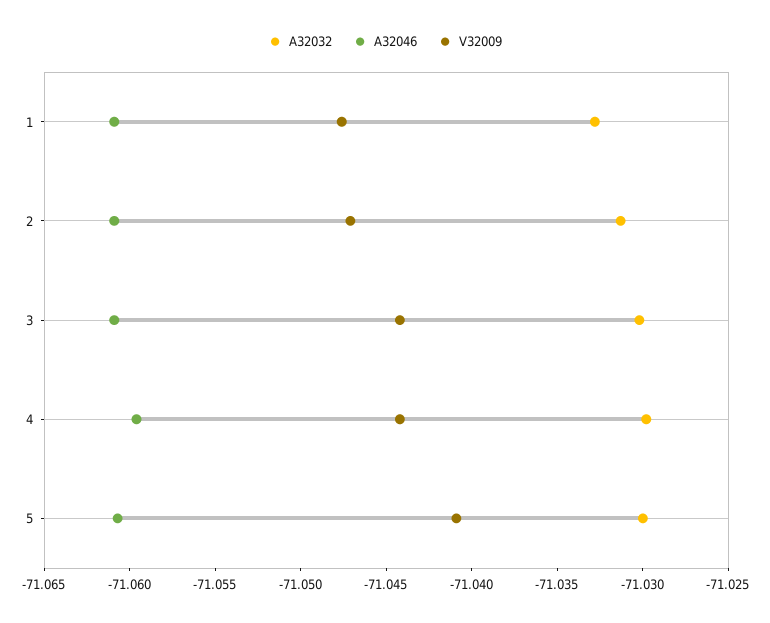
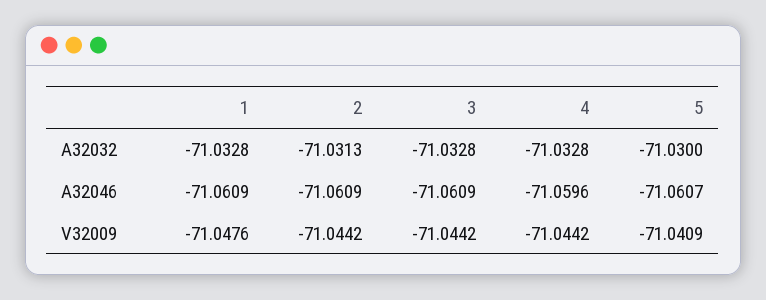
  {
    "A32032": {
      "1": -71.0328,
      "2": -71.0313,
-     "3": -71.03,
+     "3": -71.0328,
-     "4": -71.03,
+     "4": -71.0328,
      "5": -71.03
    },
    "A32046": {
      "1": -71.0609,
      "2": -71.0609,
      "3": -71.0609,
      "4": -71.0596,
      "5": -71.0607
    },
    "V32009": {
      "1": -71.0476,
-     "2": -71.047,
+     "2": -71.0442,
      "3": -71.0442,
      "4": -71.0442,
      "5": -71.0409
    }
  }

